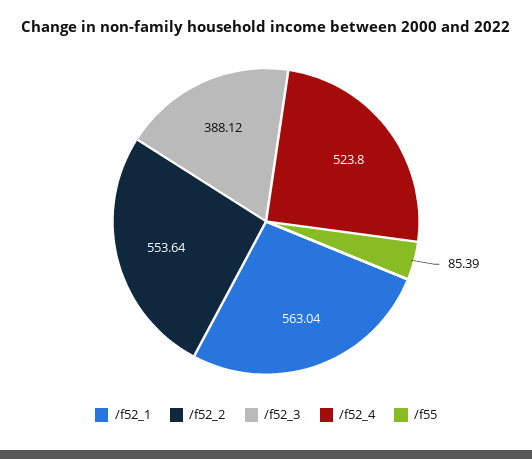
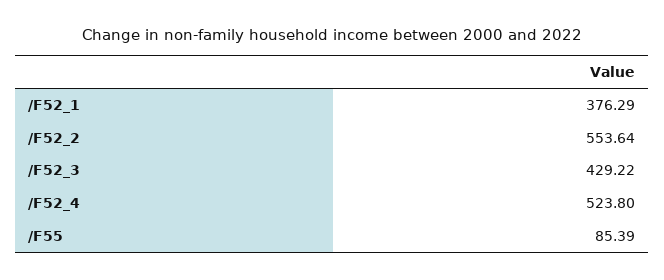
  {
-   "/f52_1": 563.04,
+   "/f52_1": 376.29,
    "/f52_2": 553.64,
-   "/f52_3": 388.12,
+   "/f52_3": 429.22,
    "/f52_4": 523.8,
    "/f55": 85.39
  }

